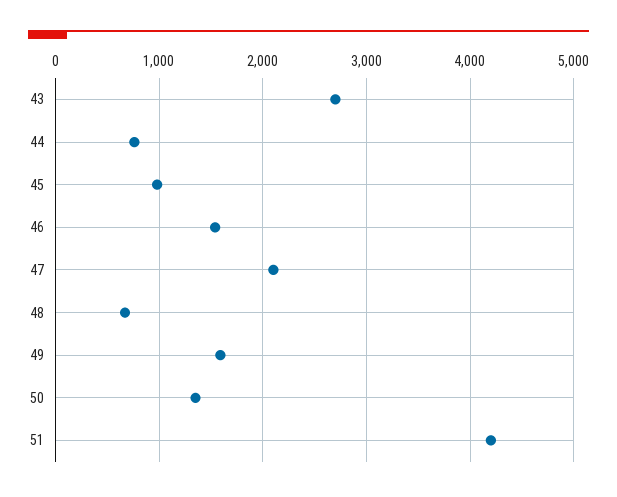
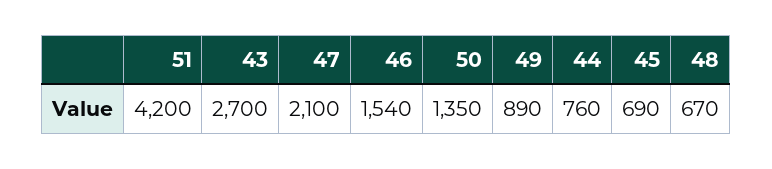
  {
    "43": 2700,
    "44": 760,
-   "45": 1000,
+   "45": 690,
    "46": 1540,
    "47": 2100,
    "48": 670,
-   "49": 1600,
+   "49": 890,
    "50": 1350,
    "51": 4200
  }

